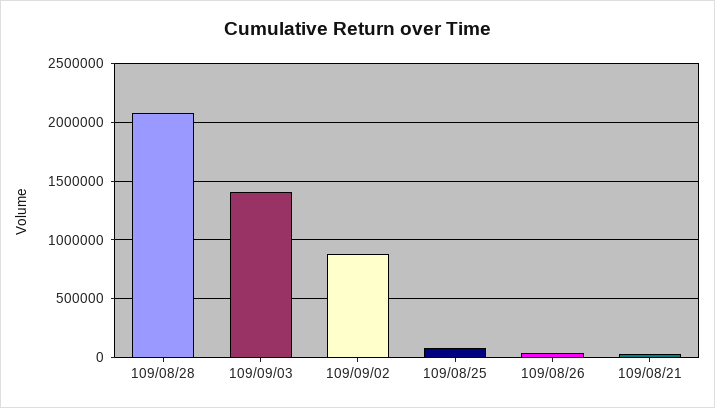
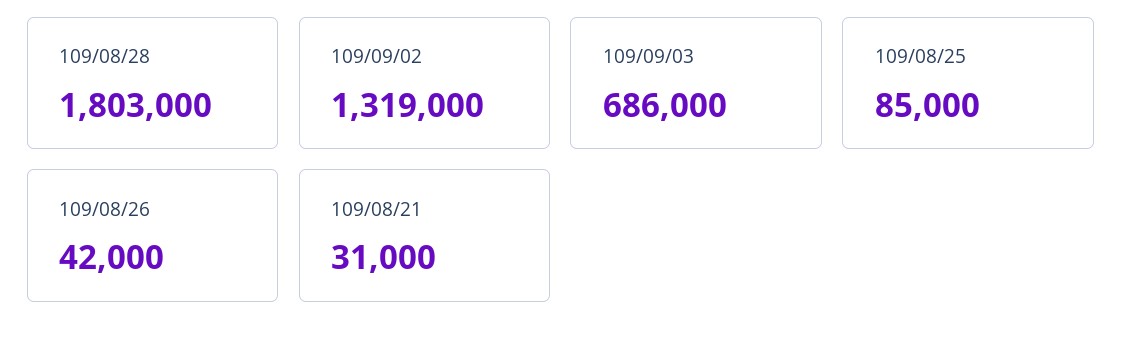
  {
-   "109/08/28": 2100000,
+   "109/08/28": 1803000,
-   "109/09/03": 1400000,
+   "109/09/03": 686000,
-   "109/09/02": 900000,
+   "109/09/02": 1319000,
    "109/08/25": 85000,
    "109/08/26": 42000,
    "109/08/21": 31000
  }

